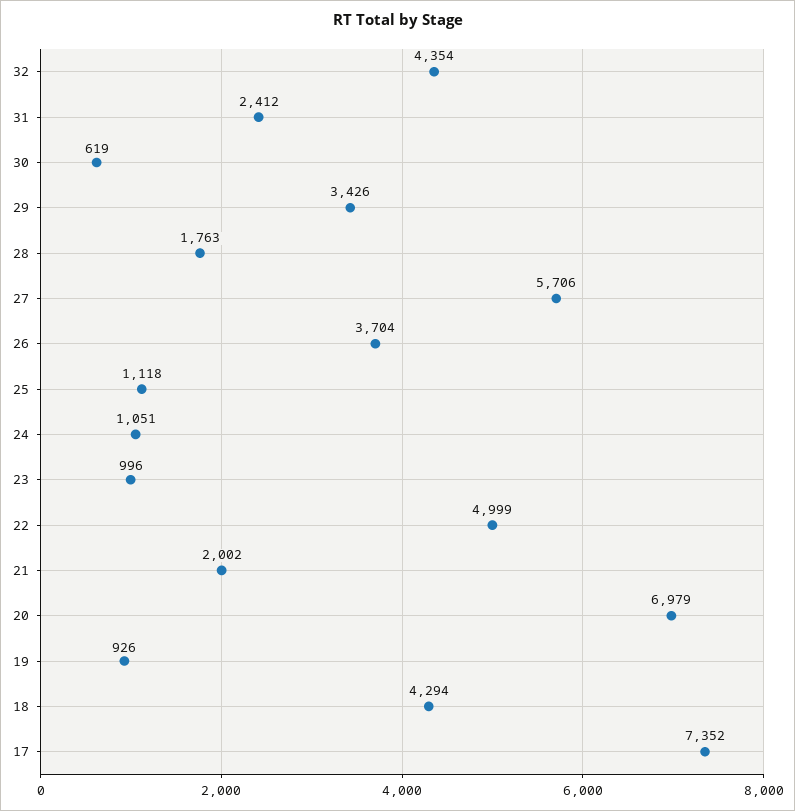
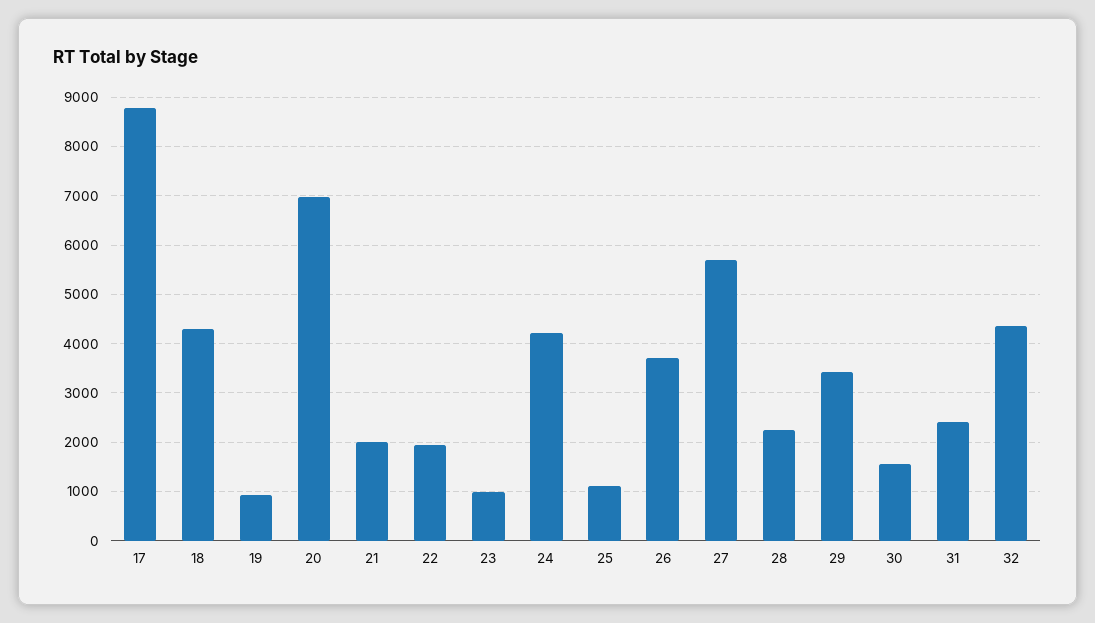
  {
    "32": 4354,
    "31": 2412,
-   "30": 619,
+   "30": 1600,
    "29": 3426,
-   "28": 1763,
+   "28": 2200,
    "27": 5706,
    "26": 3704,
    "25": 1118,
-   "24": 1051,
+   "24": 4200,
    "23": 996,
-   "22": 4999,
+   "22": 2000,
    "21": 2002,
    "20": 6979,
    "19": 926,
    "18": 4294,
-   "17": 7352
+   "17": 8800
  }

